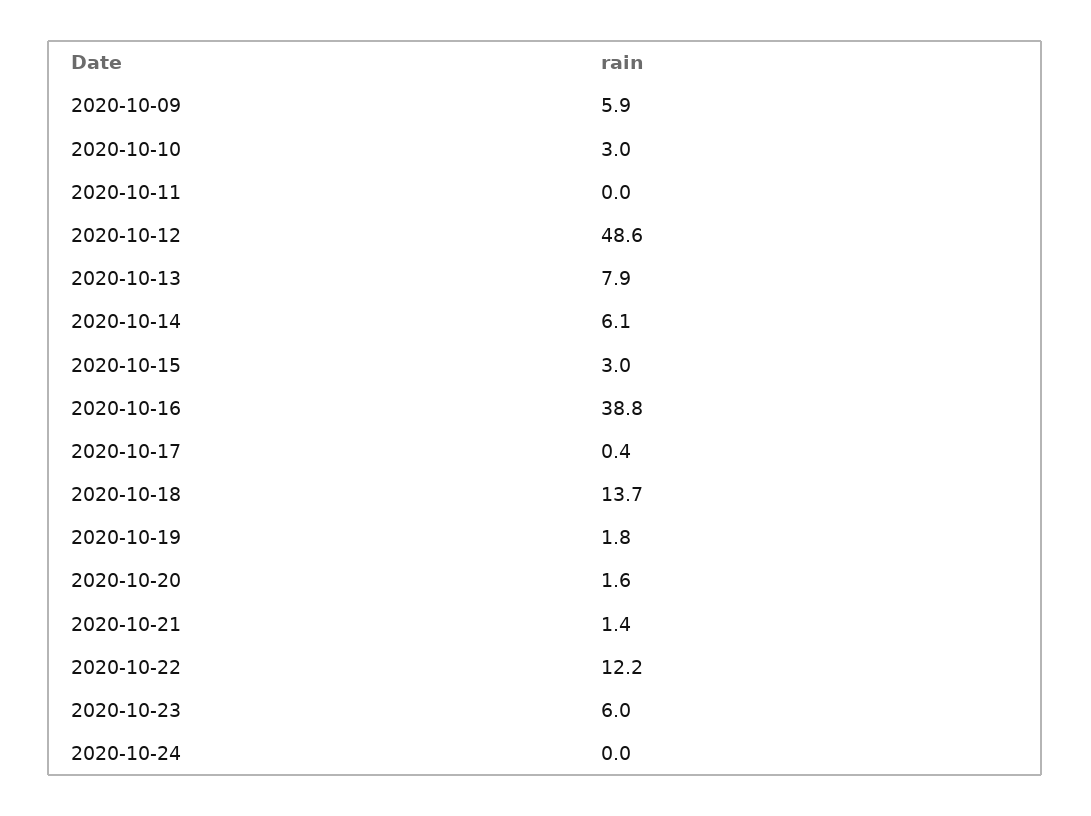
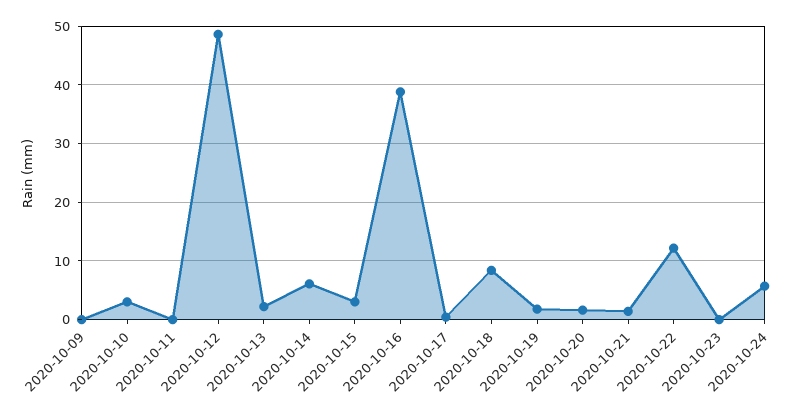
  {
-   "2020-10-09": 5.9,
+   "2020-10-09": 0,
    "2020-10-10": 3,
    "2020-10-11": 0,
    "2020-10-12": 48.6,
-   "2020-10-13": 7.9,
+   "2020-10-13": 2,
    "2020-10-14": 6.1,
    "2020-10-15": 3,
    "2020-10-16": 38.8,
    "2020-10-17": 0.4,
-   "2020-10-18": 13.7,
+   "2020-10-18": 8,
    "2020-10-19": 1.8,
    "2020-10-20": 1.6,
    "2020-10-21": 1.4,
    "2020-10-22": 12.2,
-   "2020-10-23": 6,
+   "2020-10-23": 0,
-   "2020-10-24": 0
+   "2020-10-24": 6
  }

